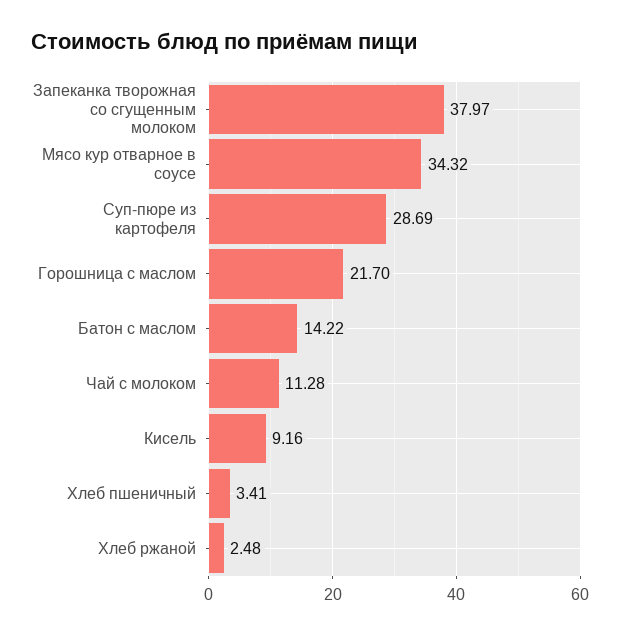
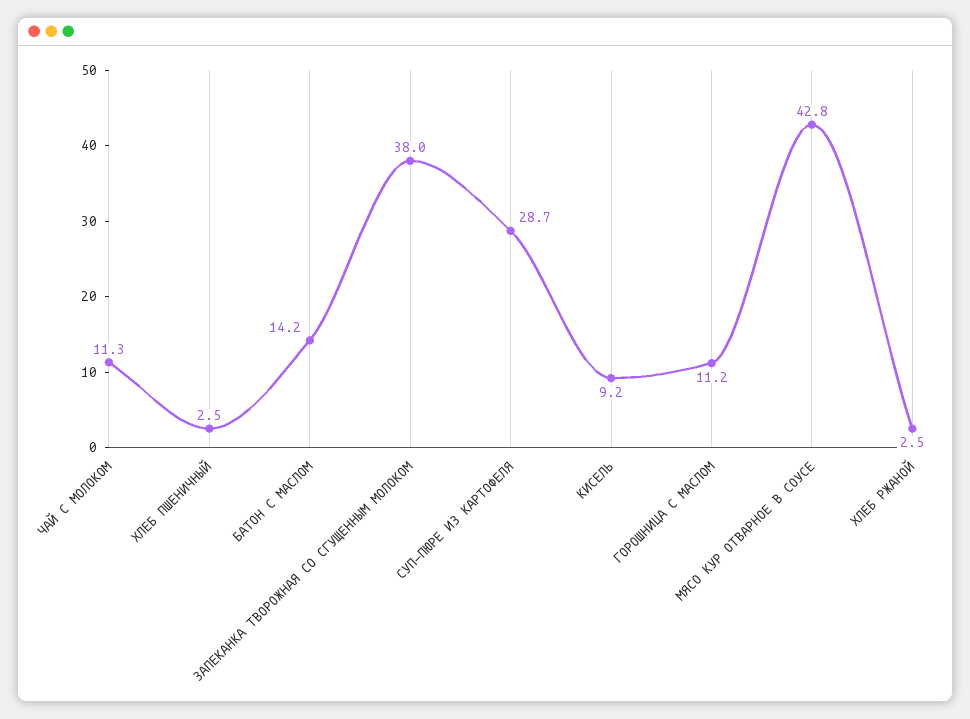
  {
    "Запеканка творожная со сгущенным молоком": 37.97,
-   "Мясо кур отварное в соусе": 34.32,
+   "Мясо кур отварное в соусе": 42.8,
    "Суп-пюре из картофеля": 28.69,
-   "Горошница с маслом": 21.7,
+   "Горошница с маслом": 11.2,
    "Батон с маслом": 14.22,
    "Чай с молоком": 11.28,
    "Кисель": 9.16,
-   "Хлеб пшеничный": 3.41,
+   "Хлеб пшеничный": 2.5,
    "Хлеб ржаной": 2.48
  }

